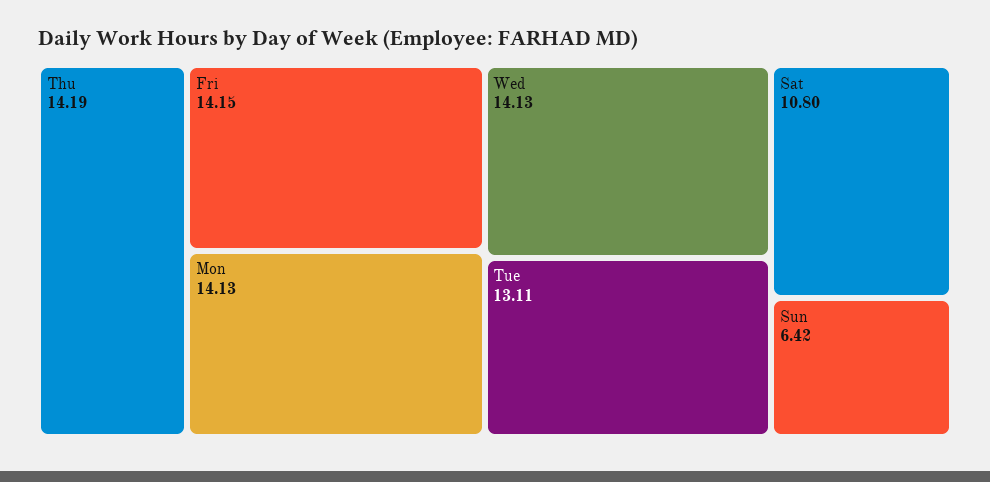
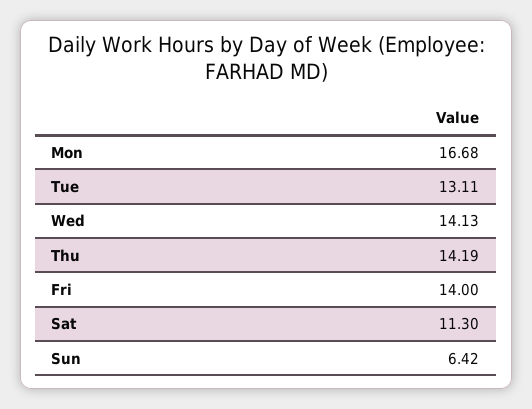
  {
    "Thu": 14.19,
-   "Fri": 14.15,
+   "Fri": 14,
-   "Mon": 14.13,
+   "Mon": 16.68,
    "Wed": 14.13,
    "Tue": 13.11,
-   "Sat": 10.8,
+   "Sat": 11.3,
    "Sun": 6.42
  }

